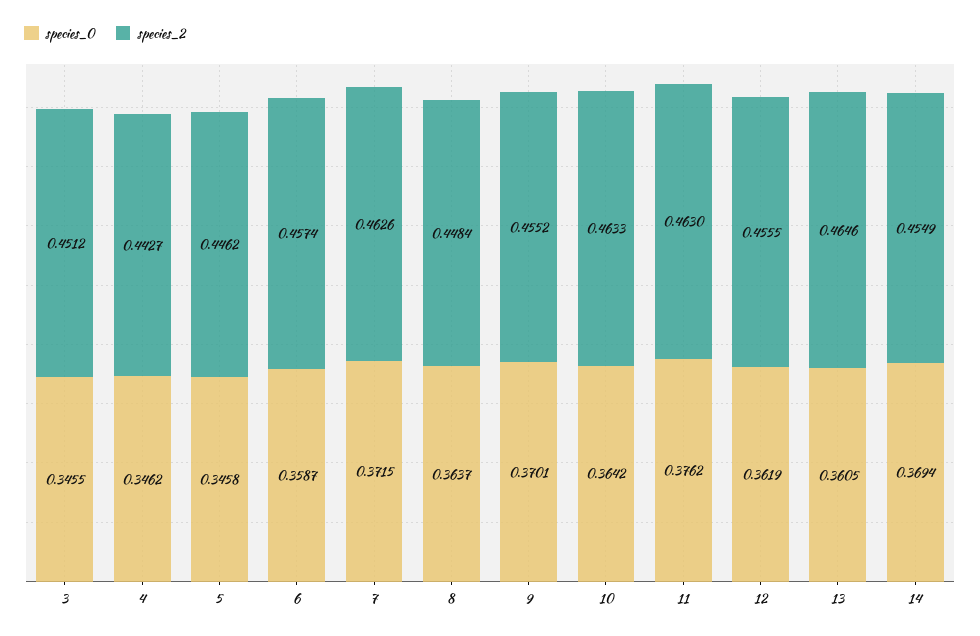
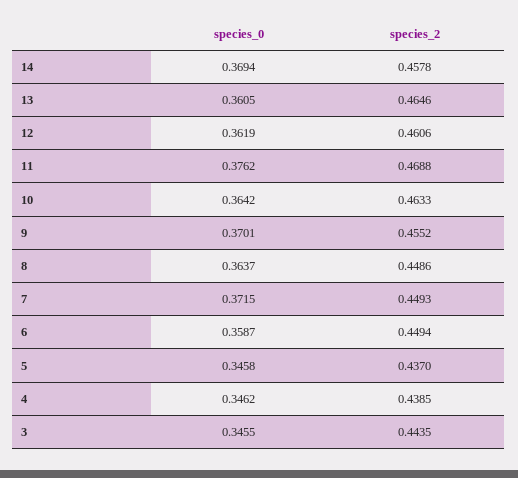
  {
    "species_0": {
      "3": 0.3455,
      "4": 0.3462,
      "5": 0.3458,
      "6": 0.3587,
      "7": 0.3715,
      "8": 0.3637,
      "9": 0.3701,
      "10": 0.3642,
      "11": 0.3762,
      "12": 0.3619,
      "13": 0.3605,
      "14": 0.3694
    },
    "species_2": {
-     "3": 0.4512,
+     "3": 0.4435,
-     "4": 0.4427,
+     "4": 0.4385,
-     "5": 0.4462,
+     "5": 0.437,
-     "6": 0.4574,
+     "6": 0.4494,
-     "7": 0.4626,
+     "7": 0.4493,
-     "8": 0.4484,
+     "8": 0.4486,
      "9": 0.4552,
      "10": 0.4633,
-     "11": 0.463,
+     "11": 0.4688,
-     "12": 0.4555,
+     "12": 0.4606,
      "13": 0.4646,
-     "14": 0.4549
+     "14": 0.4578
    }
  }

